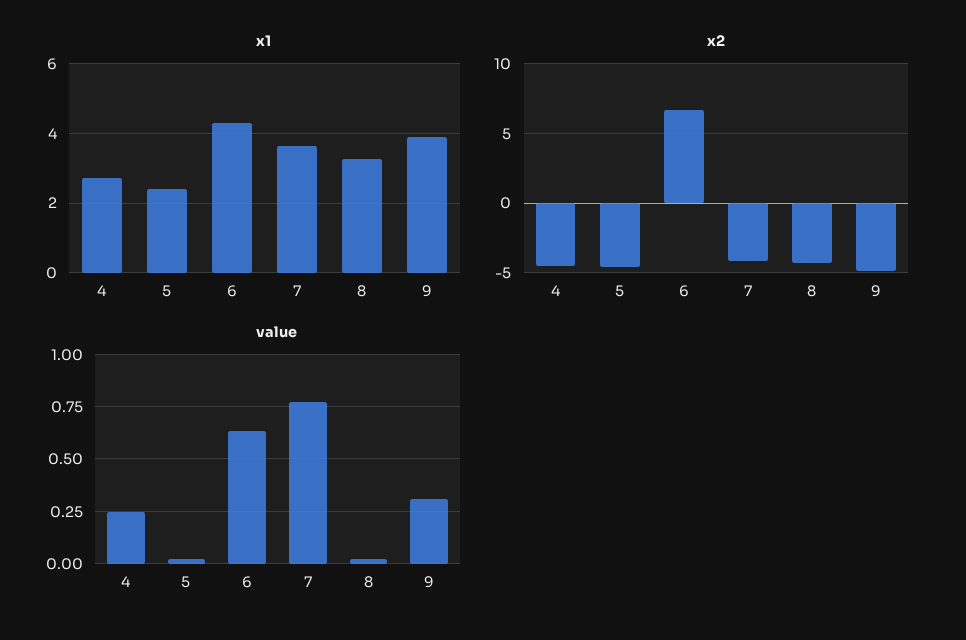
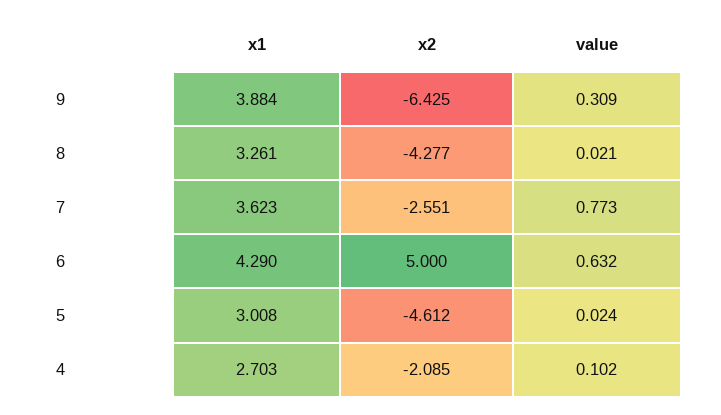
  {
    "x1": {
      "4": 2.703,
-     "5": 2.4,
+     "5": 3.008,
      "6": 4.29,
      "7": 3.623,
      "8": 3.261,
      "9": 3.884
    },
    "x2": {
-     "4": -4.5,
+     "4": -2.085,
      "5": -4.612,
-     "6": 6.5,
+     "6": 5,
-     "7": -4,
+     "7": -2.551,
      "8": -4.277,
-     "9": -5
+     "9": -6.425
    },
    "value": {
-     "4": 0.25,
+     "4": 0.102,
      "5": 0.024,
      "6": 0.632,
      "7": 0.773,
      "8": 0.021,
      "9": 0.309
    }
  }

